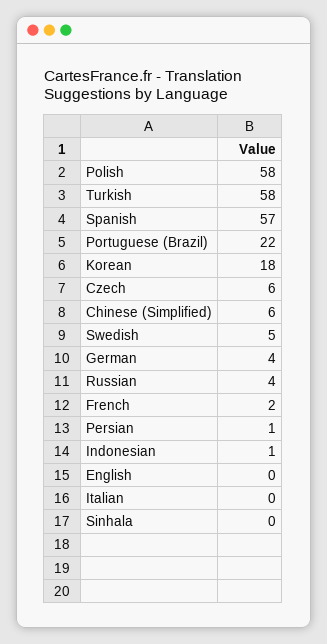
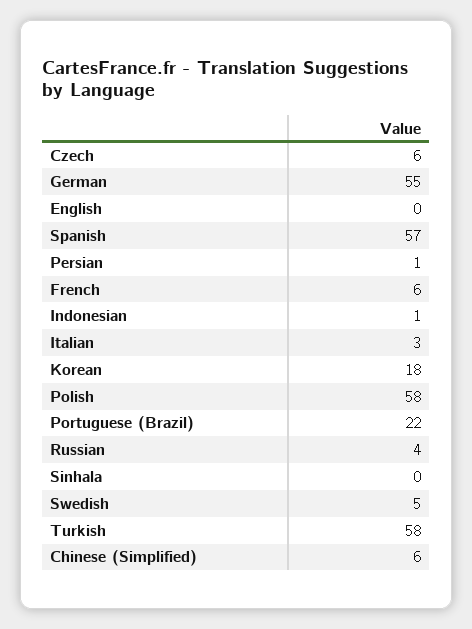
  {
    "Polish": 58,
    "Turkish": 58,
    "Spanish": 57,
    "Portuguese (Brazil)": 22,
    "Korean": 18,
    "Czech": 6,
    "Chinese (Simplified)": 6,
    "Swedish": 5,
-   "German": 4,
+   "German": 55,
    "Russian": 4,
-   "French": 2,
+   "French": 6,
    "Persian": 1,
    "Indonesian": 1,
    "English": 0,
-   "Italian": 0,
+   "Italian": 3,
    "Sinhala": 0
  }

